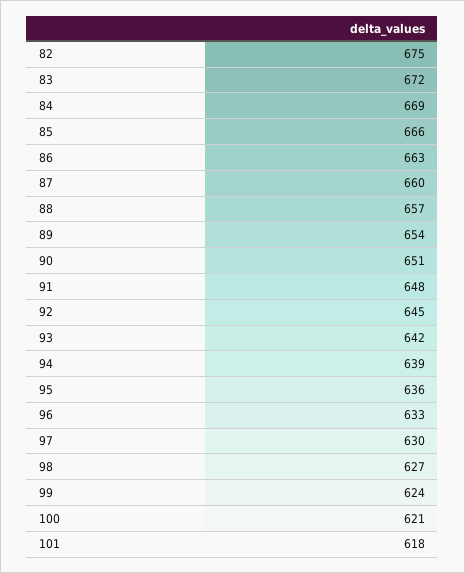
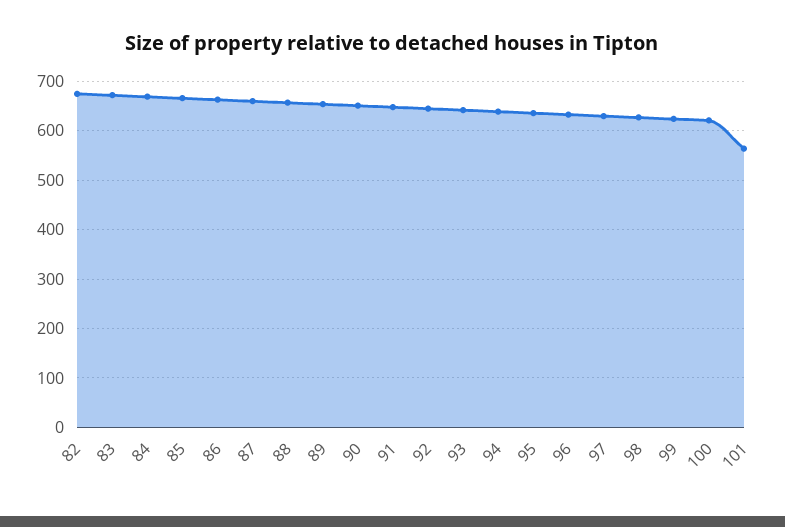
  {
    "82": 675,
    "83": 672,
    "84": 669,
    "85": 666,
    "86": 663,
    "87": 660,
    "88": 657,
    "89": 654,
    "90": 651,
    "91": 648,
    "92": 645,
    "93": 642,
    "94": 639,
    "95": 636,
    "96": 633,
    "97": 630,
    "98": 627,
    "99": 624,
    "100": 621,
-   "101": 618
+   "101": 560
  }

